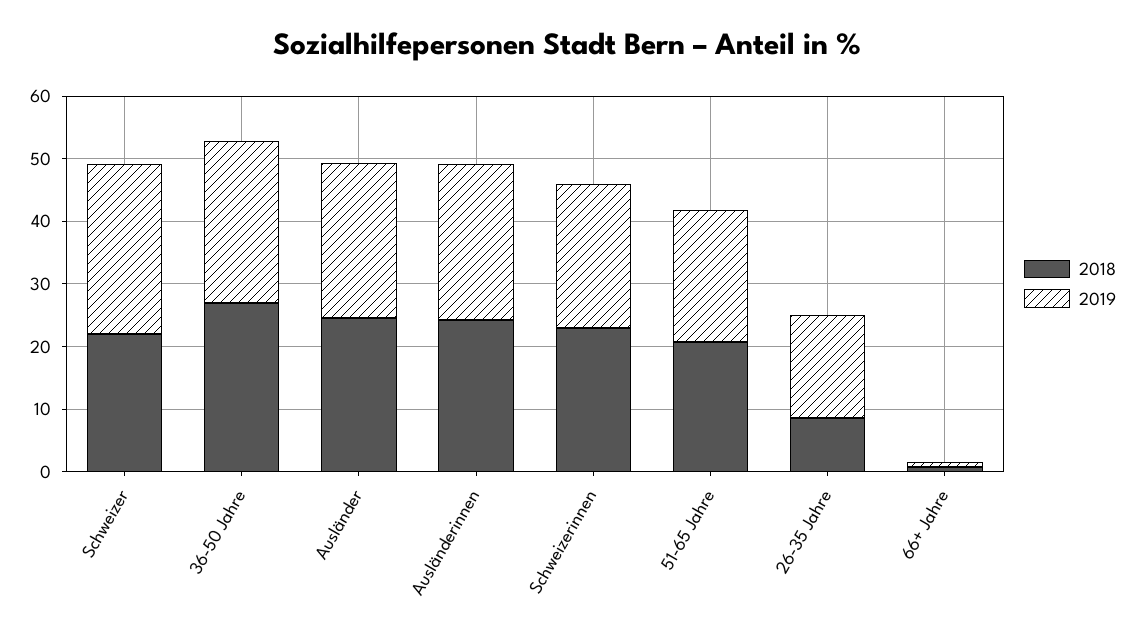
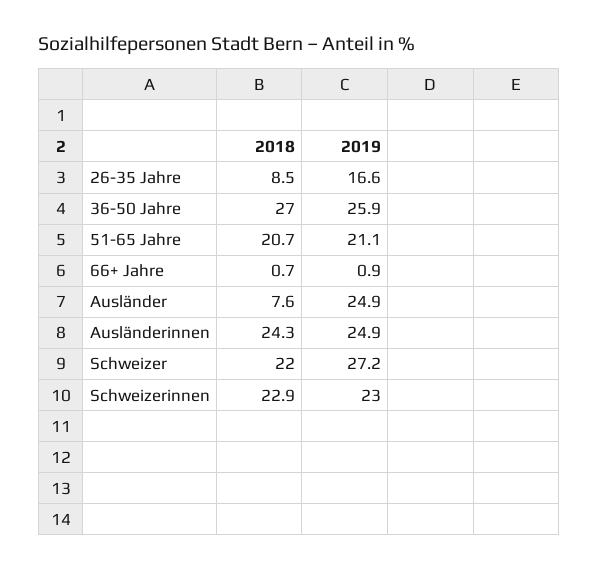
  {
    "2018": {
      "Schweizer": 22,
      "36-50 Jahre": 27,
-     "Ausländer": 24,
+     "Ausländer": 7.6,
      "Ausländerinnen": 24.3,
      "Schweizerinnen": 22.9,
      "51-65 Jahre": 20.7,
      "26-35 Jahre": 8.5,
      "66+ Jahre": 0.7
    },
    "2019": {
      "Schweizer": 27.2,
      "36-50 Jahre": 25.9,
      "Ausländer": 24.9,
      "Ausländerinnen": 24.9,
      "Schweizerinnen": 23,
      "51-65 Jahre": 21.1,
      "26-35 Jahre": 16.6,
      "66+ Jahre": 0.9
    }
  }

